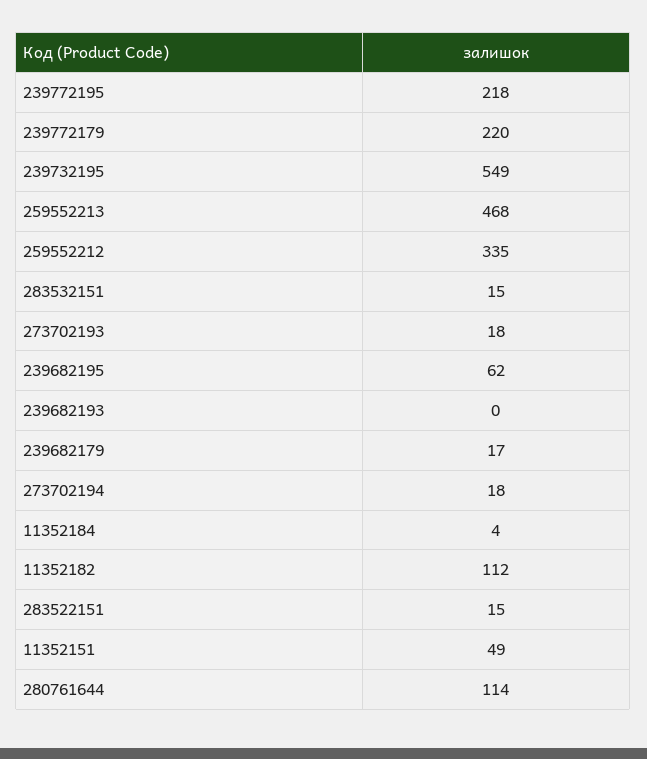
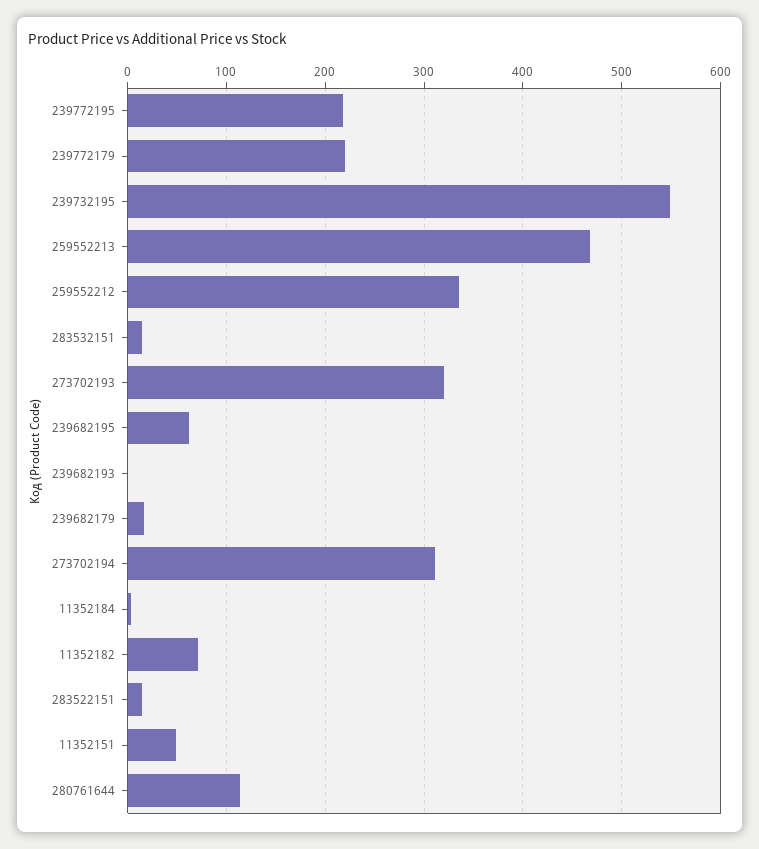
  {
    "239772195": 218,
    "239772179": 220,
    "239732195": 549,
    "259552213": 468,
    "259552212": 335,
    "283532151": 15,
-   "273702193": 18,
+   "273702193": 320,
    "239682195": 62,
    "239682193": 0,
    "239682179": 17,
-   "273702194": 18,
+   "273702194": 310,
    "11352184": 4,
-   "11352182": 112,
+   "11352182": 70,
    "283522151": 15,
    "11352151": 49,
    "280761644": 114
  }

